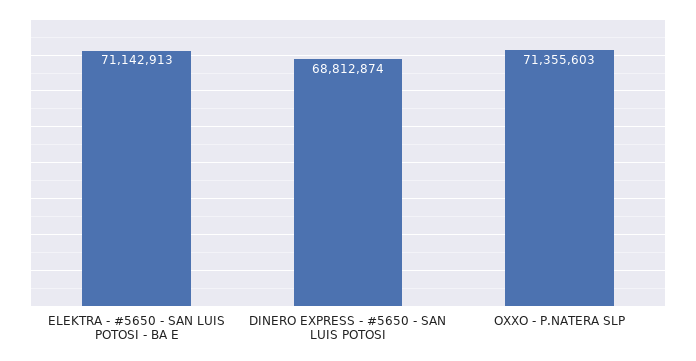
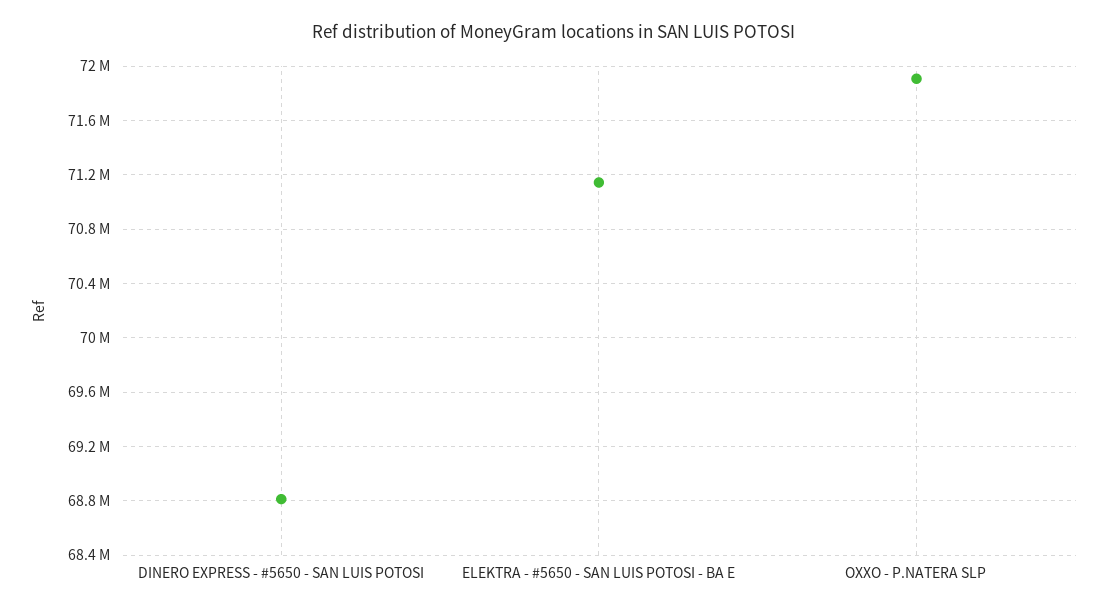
  {
    "ELEKTRA - #5650 - SAN LUIS POTOSI - BA E": 71142913,
    "DINERO EXPRESS - #5650 - SAN LUIS POTOSI": 68812874,
-   "OXXO - P.NATERA SLP": 71355603
+   "OXXO - P.NATERA SLP": 71900000
  }

